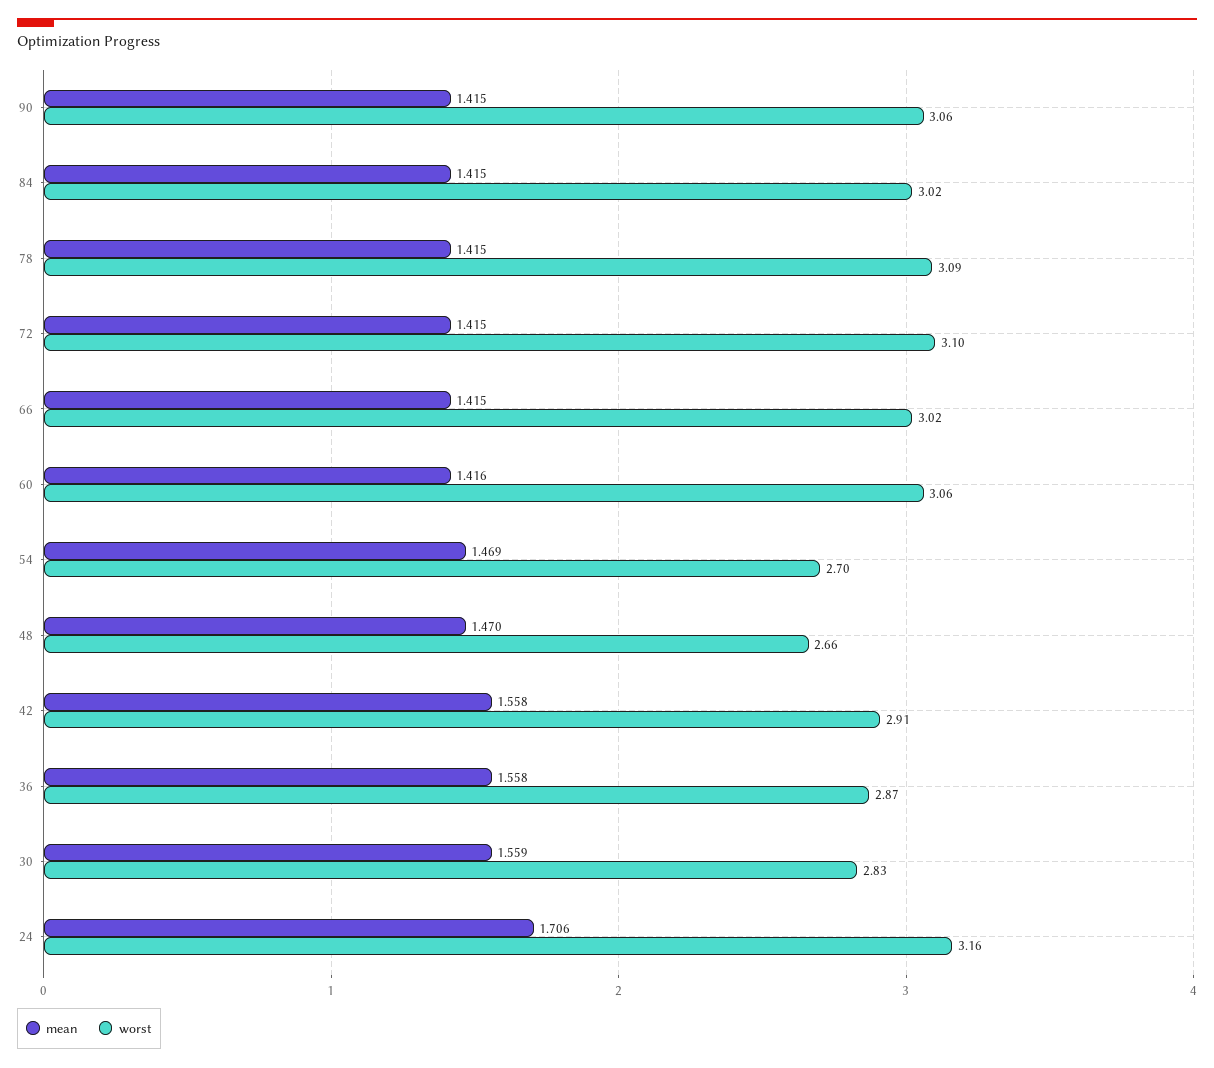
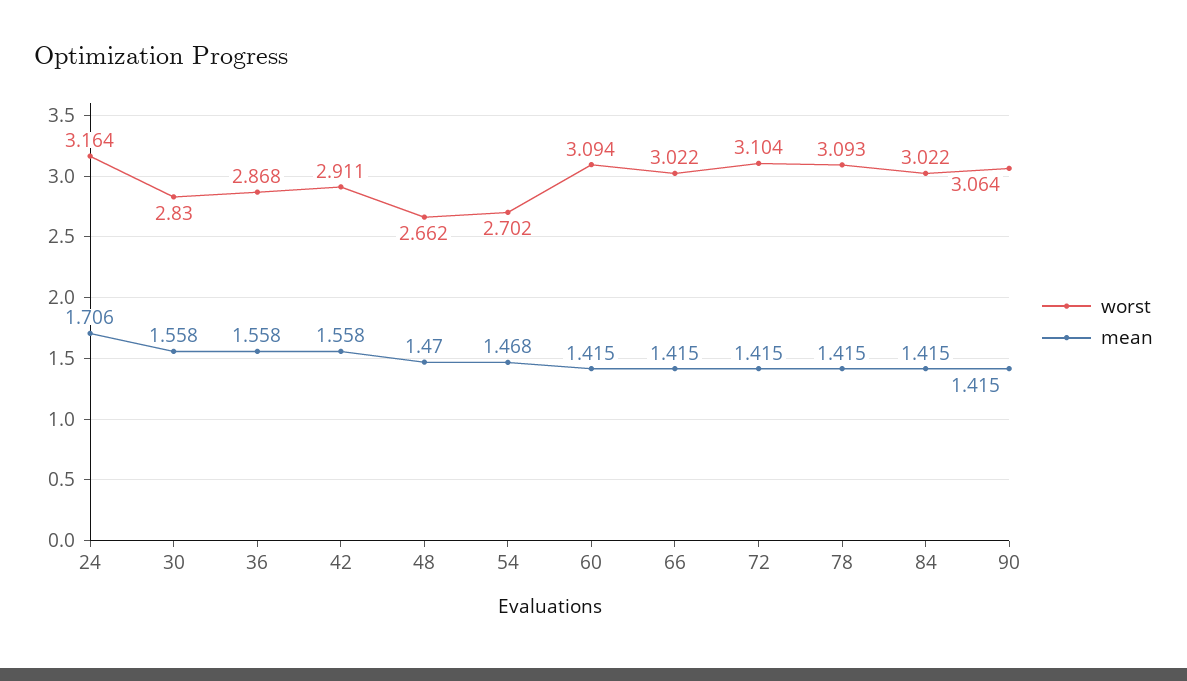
  {
    "mean": {
      "90": 1.415,
      "84": 1.415,
      "78": 1.415,
      "72": 1.415,
      "66": 1.415,
-     "60": 1.416,
+     "60": 1.415,
-     "54": 1.469,
+     "54": 1.468,
      "48": 1.47,
      "42": 1.558,
      "36": 1.558,
-     "30": 1.559,
+     "30": 1.558,
      "24": 1.706
    },
    "worst": {
      "90": 3.064,
      "84": 3.022,
      "78": 3.093,
      "72": 3.104,
      "66": 3.022,
-     "60": 3.06,
+     "60": 3.094,
      "54": 2.702,
      "48": 2.662,
      "42": 2.911,
      "36": 2.868,
      "30": 2.83,
      "24": 3.164
    }
  }

